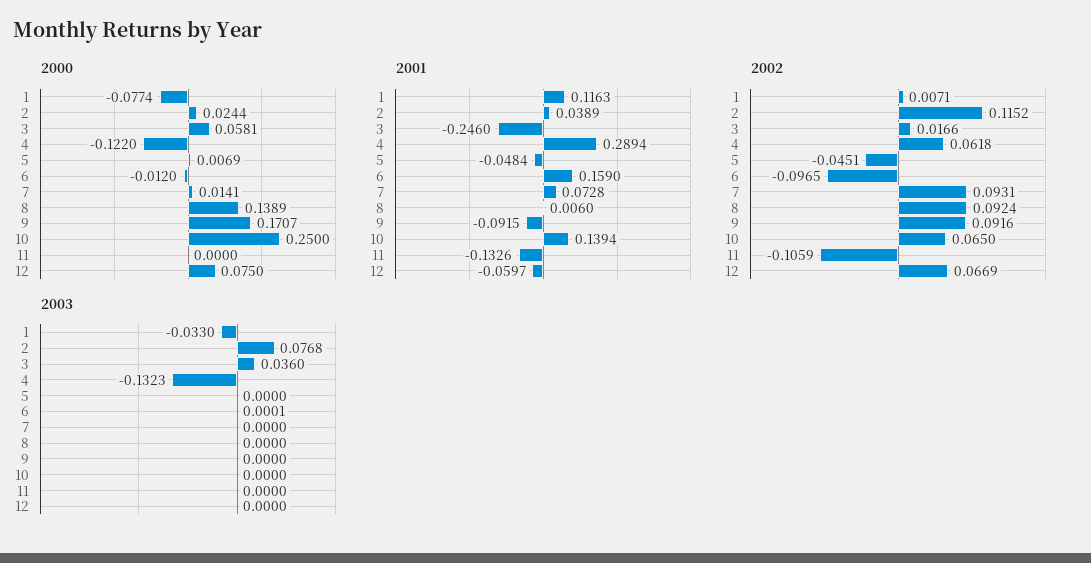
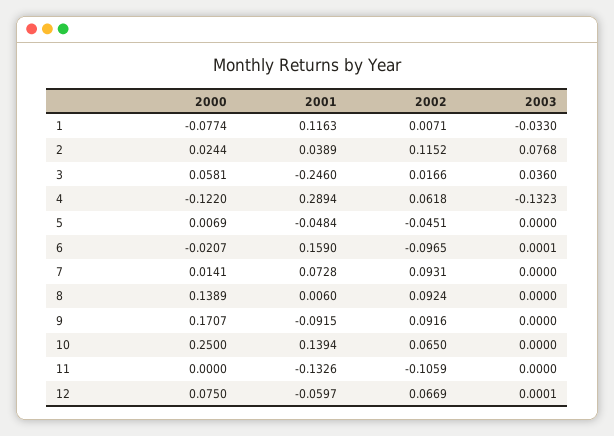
  {
    "2000": {
      "1": -0.0774,
      "2": 0.0244,
      "3": 0.0581,
      "4": -0.122,
      "5": 0.0069,
-     "6": -0.012,
+     "6": -0.0207,
      "7": 0.0141,
      "8": 0.1389,
      "9": 0.1707,
      "10": 0.25,
      "11": 0,
      "12": 0.075
    },
    "2001": {
      "1": 0.1163,
      "2": 0.0389,
      "3": -0.246,
      "4": 0.2894,
      "5": -0.0484,
      "6": 0.159,
      "7": 0.0728,
      "8": 0.006,
      "9": -0.0915,
      "10": 0.1394,
      "11": -0.1326,
      "12": -0.0597
    },
    "2002": {
      "1": 0.0071,
      "2": 0.1152,
      "3": 0.0166,
      "4": 0.0618,
      "5": -0.0451,
      "6": -0.0965,
      "7": 0.0931,
      "8": 0.0924,
      "9": 0.0916,
      "10": 0.065,
      "11": -0.1059,
      "12": 0.0669
    },
    "2003": {
      "1": -0.033,
      "2": 0.0768,
      "3": 0.036,
      "4": -0.1323,
      "5": 0,
      "6": 0.0001,
      "7": 0,
      "8": 0,
      "9": 0,
      "10": 0,
      "11": 0,
-     "12": 0
+     "12": 0.0001
    }
  }

